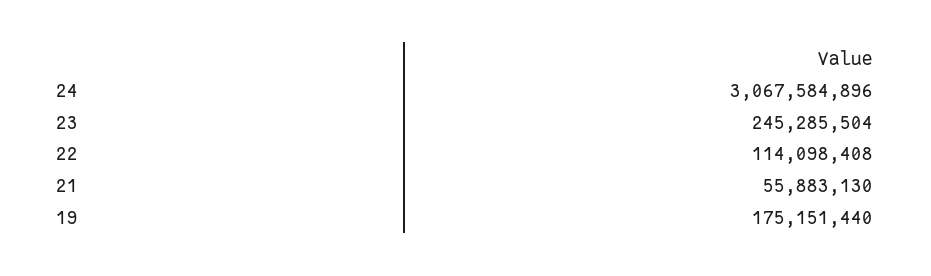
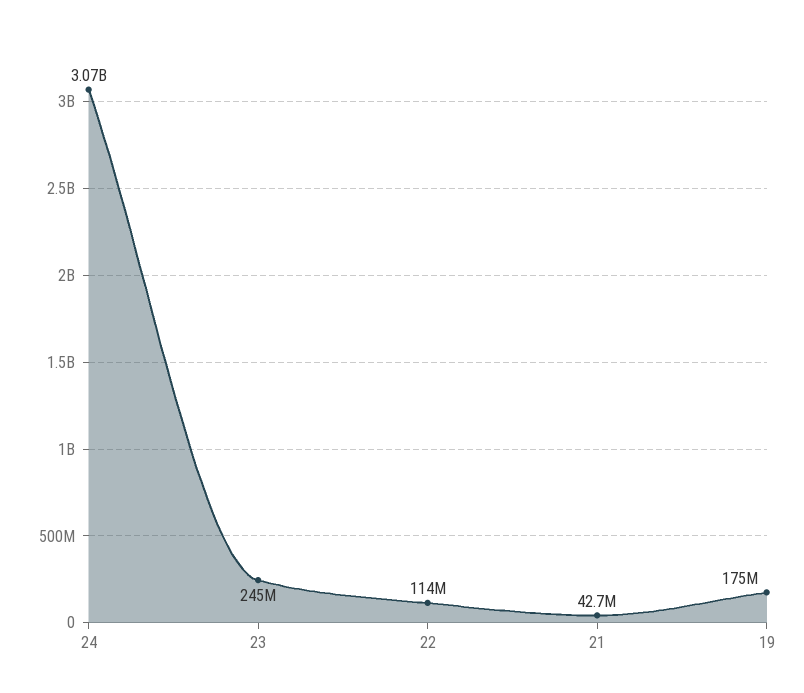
  {
    "24": 3067584896,
    "23": 245285504,
    "22": 114098408,
-   "21": 55883130,
+   "21": 42700000,
    "19": 175151440
  }

